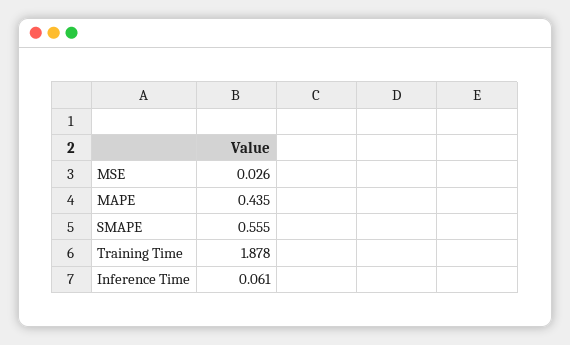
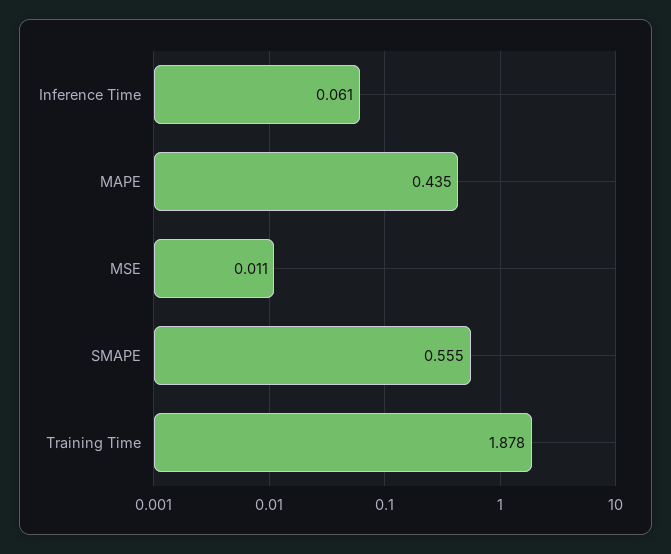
  {
-   "MSE": 0.026,
+   "MSE": 0.011,
    "MAPE": 0.435,
    "SMAPE": 0.555,
    "Training Time": 1.878,
    "Inference Time": 0.061
  }

